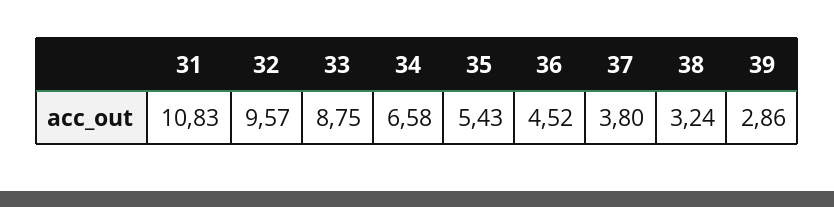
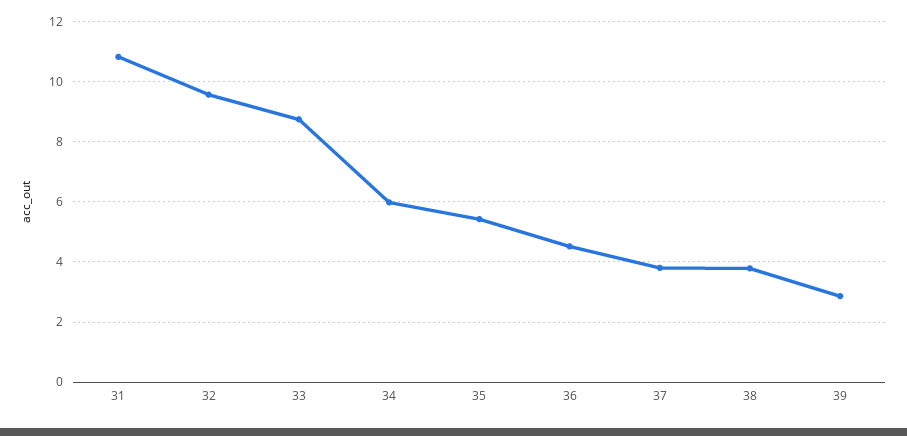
  {
    "31": 10.83,
    "32": 9.57,
    "33": 8.75,
-   "34": 6.58,
+   "34": 6,
    "35": 5.43,
    "36": 4.52,
    "37": 3.8,
-   "38": 3.24,
+   "38": 3.8,
    "39": 2.86
  }

